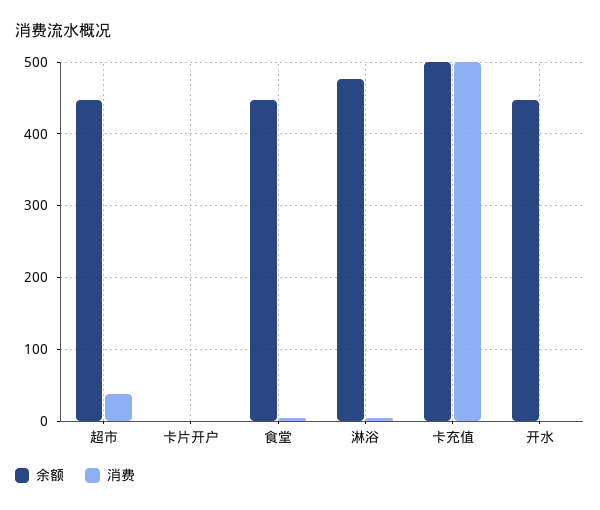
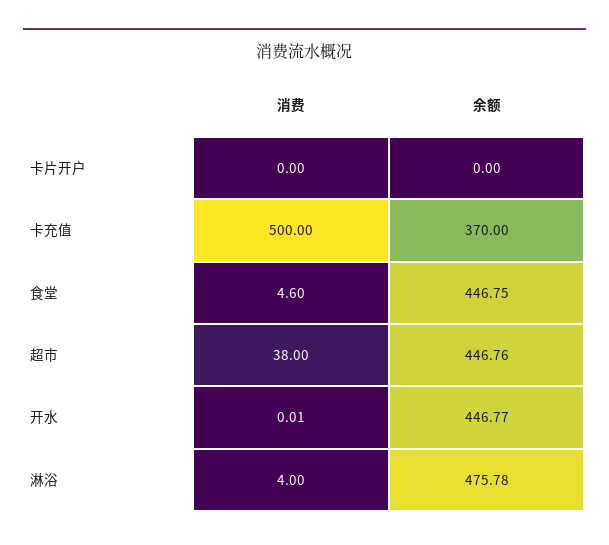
  {
    "余额": {
      "超市": 446.76,
      "卡片开户": 0,
      "食堂": 446.75,
      "淋浴": 475.78,
-     "卡充值": 500,
+     "卡充值": 370,
      "开水": 446.77
    },
    "消费": {
      "超市": 38,
      "卡片开户": 0,
      "食堂": 4.6,
      "淋浴": 4,
      "卡充值": 500,
      "开水": 0.01
    }
  }

